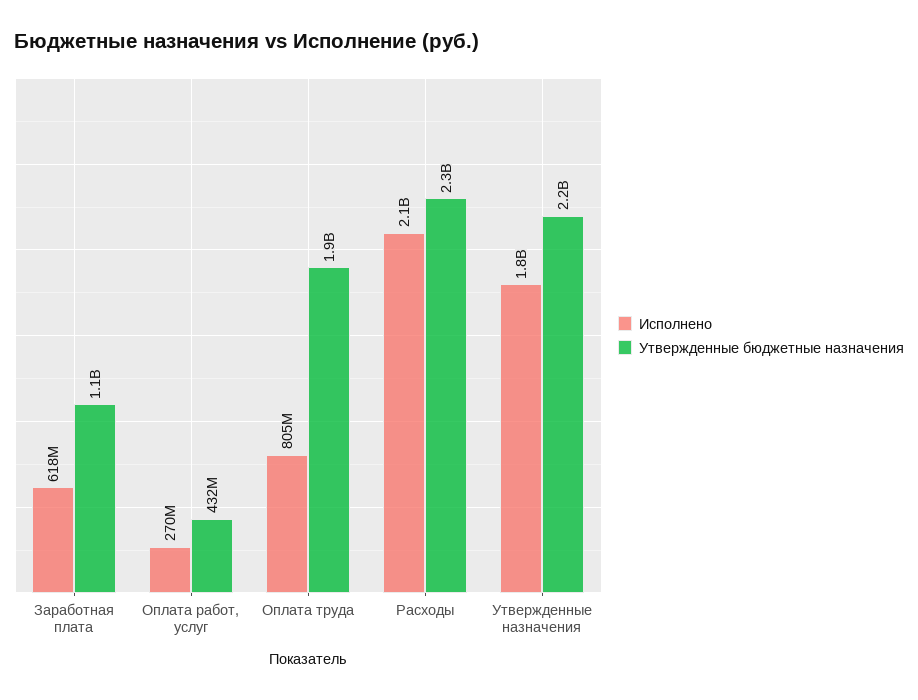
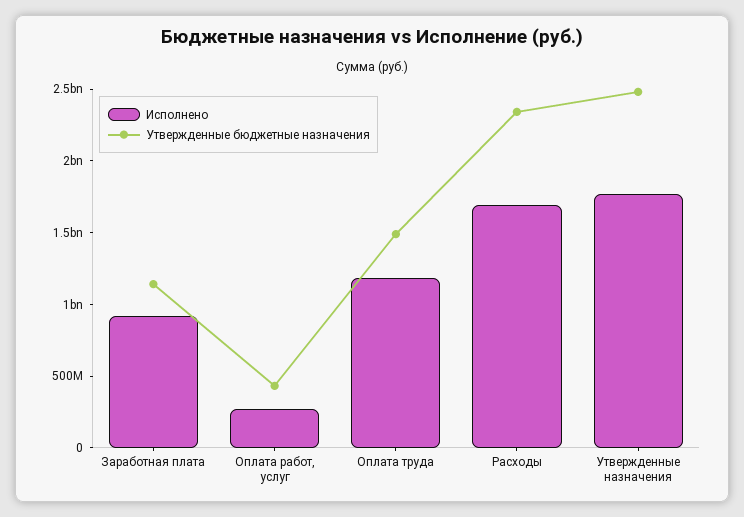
  {
    "Исполнено": {
-     "Заработная плата": 618000000,
+     "Заработная плата": 900000000,
      "Оплата работ, услуг": 270000000,
-     "Оплата труда": 805000000,
+     "Оплата труда": 1200000000,
-     "Расходы": 2100000000,
+     "Расходы": 1700000000,
      "Утвержденные назначения": 1800000000
    },
    "Утвержденные бюджетные назначения": {
      "Заработная плата": 1100000000,
      "Оплата работ, услуг": 432000000,
-     "Оплата труда": 1900000000,
+     "Оплата труда": 1500000000,
      "Расходы": 2300000000,
-     "Утвержденные назначения": 2200000000
+     "Утвержденные назначения": 2500000000
    }
  }

